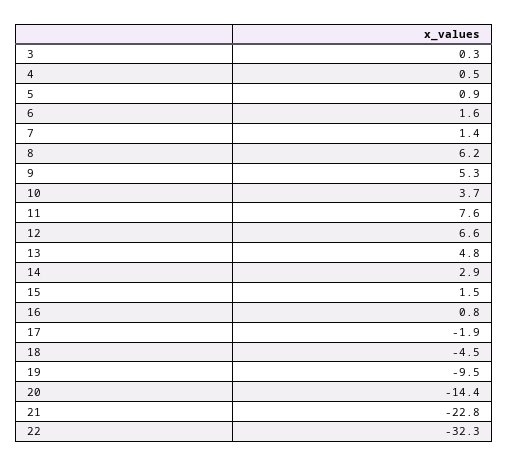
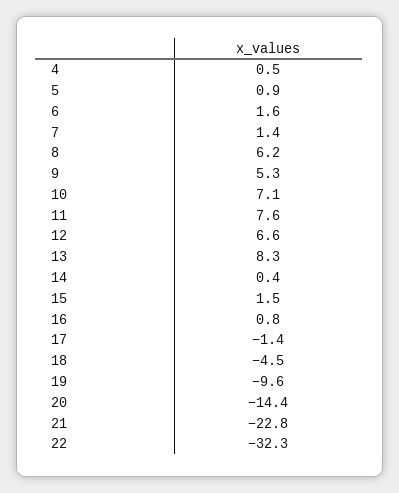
  {
-   "3": 0.3,
    "4": 0.5,
    "5": 0.9,
    "6": 1.6,
    "7": 1.4,
    "8": 6.2,
    "9": 5.3,
-   "10": 3.7,
+   "10": 7.1,
    "11": 7.6,
    "12": 6.6,
-   "13": 4.8,
+   "13": 8.3,
-   "14": 2.9,
+   "14": 0.4,
    "15": 1.5,
    "16": 0.8,
-   "17": -1.9,
+   "17": -1.4,
    "18": -4.5,
-   "19": -9.5,
+   "19": -9.6,
    "20": -14.4,
    "21": -22.8,
    "22": -32.3
  }

